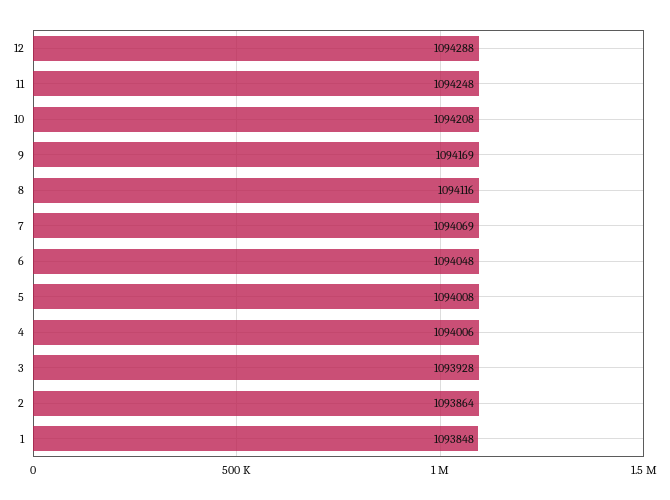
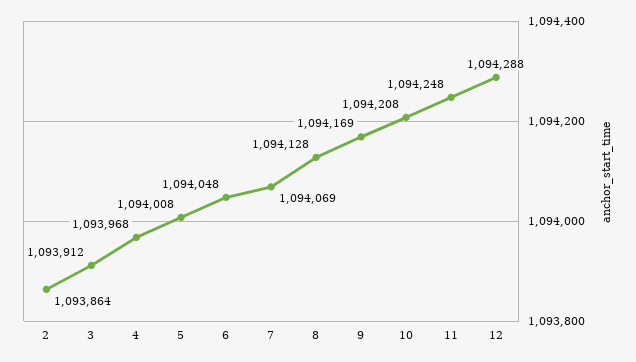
  {
    "12": 1094288,
    "11": 1094248,
    "10": 1094208,
    "9": 1094169,
-   "8": 1094116,
+   "8": 1094128,
    "7": 1094069,
    "6": 1094048,
    "5": 1094008,
-   "4": 1094006,
+   "4": 1093968,
-   "3": 1093928,
+   "3": 1093912,
-   "2": 1093864,
+   "2": 1093864
-   "1": 1093848
  }

